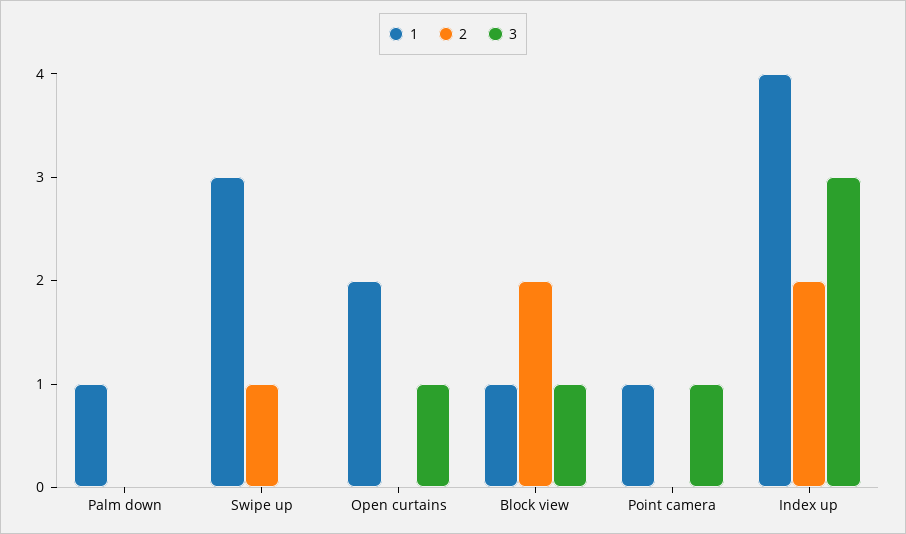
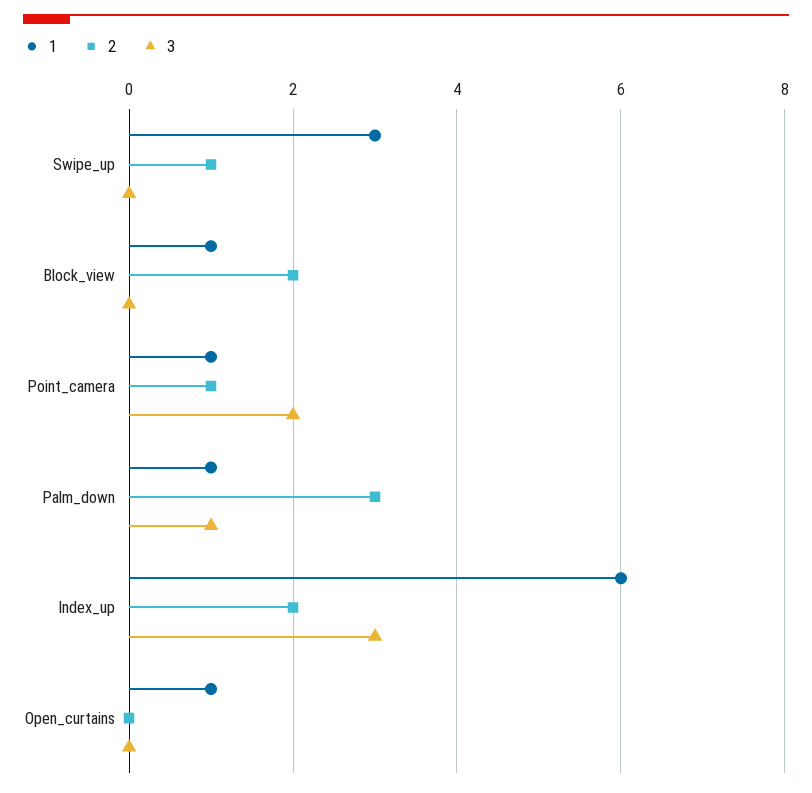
  {
    "1": {
      "Palm down": 1,
      "Swipe up": 3,
-     "Open curtains": 2,
+     "Open curtains": 1,
      "Block view": 1,
      "Point camera": 1,
-     "Index up": 4
+     "Index up": 6
    },
    "2": {
-     "Palm down": 0,
+     "Palm down": 3,
      "Swipe up": 1,
      "Open curtains": 0,
      "Block view": 2,
-     "Point camera": 0,
+     "Point camera": 1,
      "Index up": 2
    },
    "3": {
-     "Palm down": 0,
+     "Palm down": 1,
      "Swipe up": 0,
-     "Open curtains": 1,
+     "Open curtains": 0,
-     "Block view": 1,
+     "Block view": 0,
-     "Point camera": 1,
+     "Point camera": 2,
      "Index up": 3
    }
  }

